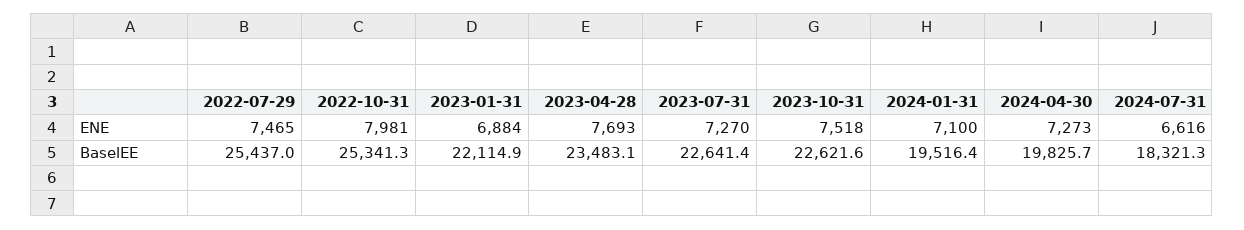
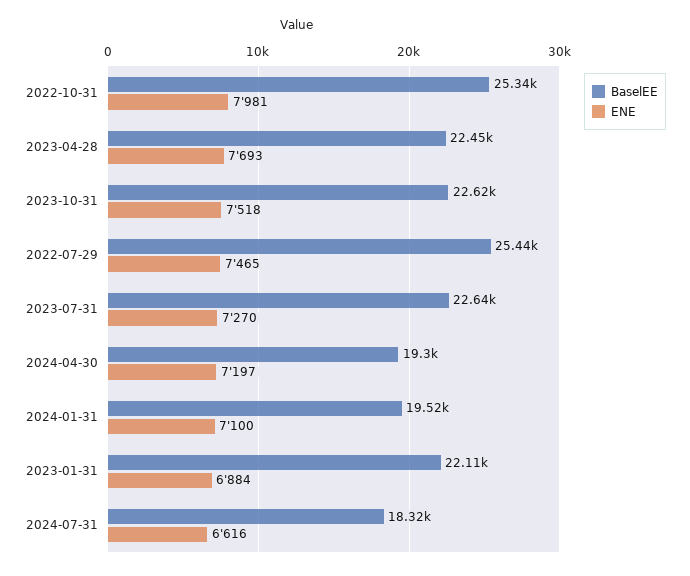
  {
    "ENE": {
      "2022-07-29": 7465,
      "2022-10-31": 7981,
      "2023-01-31": 6884,
      "2023-04-28": 7693,
      "2023-07-31": 7270,
      "2023-10-31": 7518,
      "2024-01-31": 7100,
-     "2024-04-30": 7273,
+     "2024-04-30": 7197,
      "2024-07-31": 6616
    },
    "BaselEE": {
      "2022-07-29": 25437,
      "2022-10-31": 25341.3,
      "2023-01-31": 22114.9,
-     "2023-04-28": 23483.1,
+     "2023-04-28": 22450,
      "2023-07-31": 22641.4,
      "2023-10-31": 22621.6,
      "2024-01-31": 19516.4,
-     "2024-04-30": 19825.7,
+     "2024-04-30": 19300,
      "2024-07-31": 18321.3
    }
  }

